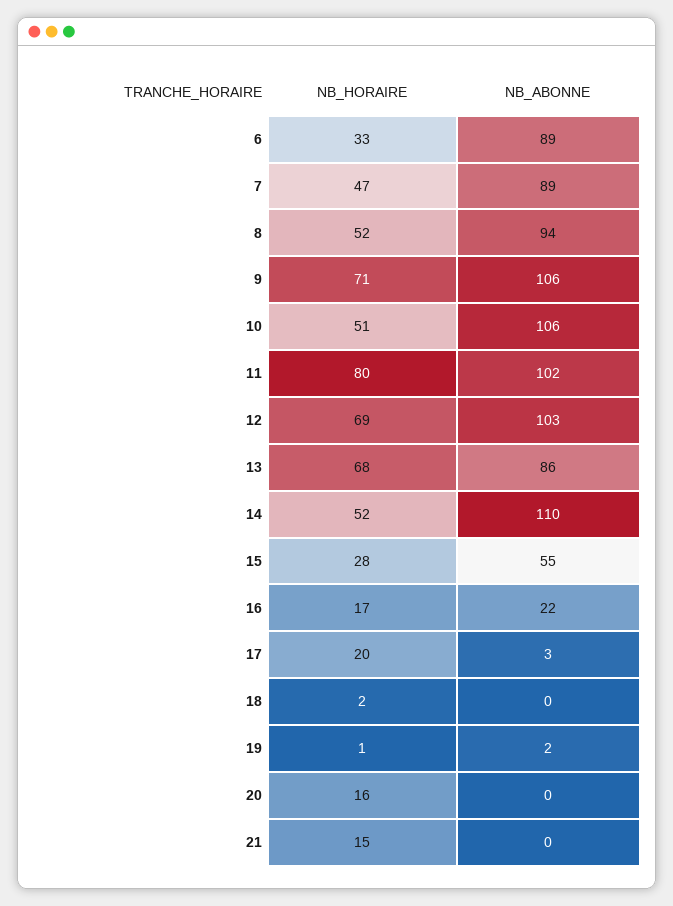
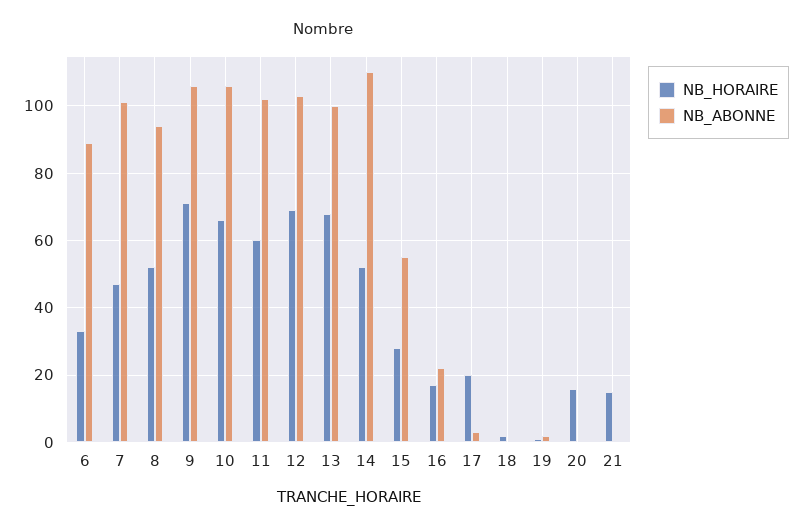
  {
    "NB_HORAIRE": {
      "6": 33,
      "7": 47,
      "8": 52,
      "9": 71,
-     "10": 51,
+     "10": 65,
-     "11": 80,
+     "11": 60,
      "12": 69,
      "13": 68,
      "14": 52,
      "15": 28,
      "16": 17,
      "17": 20,
      "18": 2,
      "19": 1,
      "20": 16,
      "21": 15
    },
    "NB_ABONNE": {
      "6": 89,
-     "7": 89,
+     "7": 100,
      "8": 94,
      "9": 106,
      "10": 106,
      "11": 102,
      "12": 103,
-     "13": 86,
+     "13": 100,
      "14": 110,
      "15": 55,
      "16": 22,
      "17": 3,
      "18": 0,
      "19": 2,
      "20": 0,
      "21": 0
    }
  }

